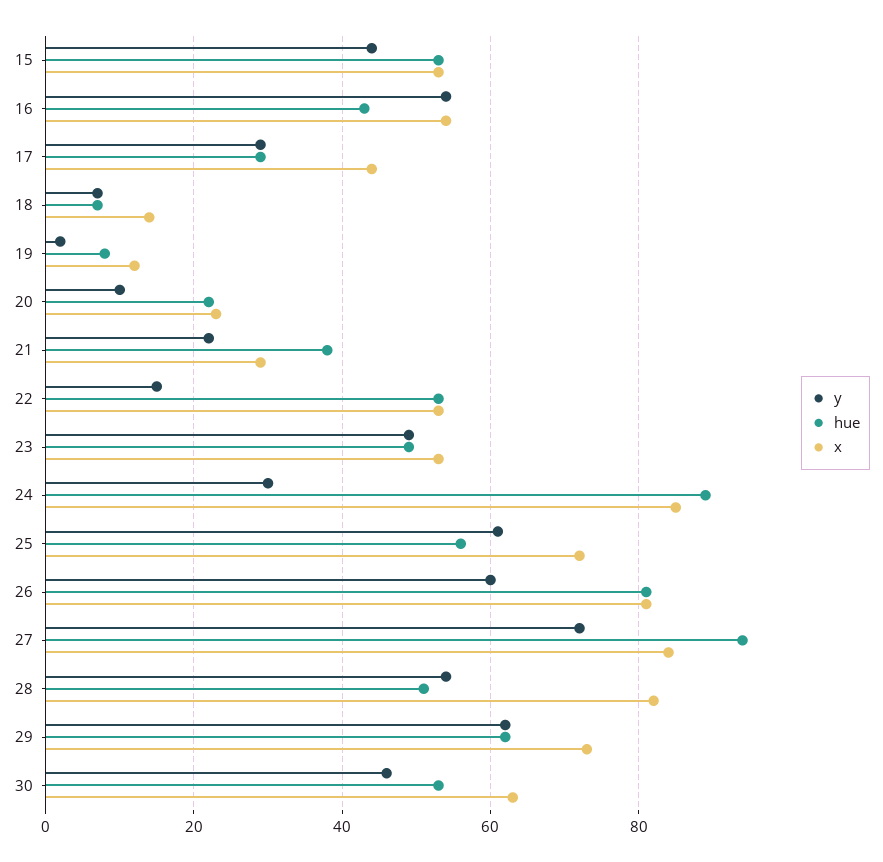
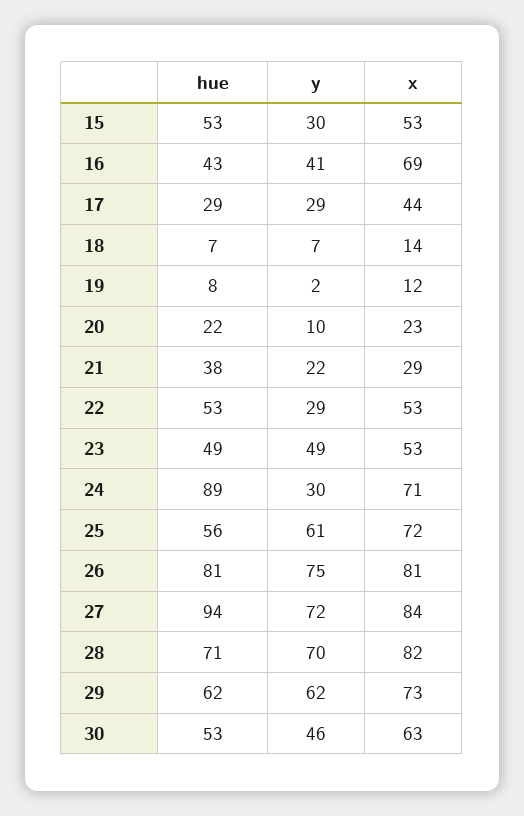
  {
    "y": {
-     "15": 45,
+     "15": 30,
-     "16": 55,
+     "16": 41,
      "17": 29,
      "18": 7,
      "19": 2,
      "20": 10,
      "21": 22,
-     "22": 15,
+     "22": 29,
      "23": 49,
      "24": 30,
      "25": 61,
-     "26": 60,
+     "26": 75,
      "27": 72,
-     "28": 55,
+     "28": 70,
      "29": 62,
      "30": 46
    },
    "hue": {
      "15": 53,
      "16": 43,
      "17": 29,
      "18": 7,
      "19": 8,
      "20": 22,
      "21": 38,
      "22": 53,
      "23": 49,
      "24": 89,
      "25": 56,
      "26": 81,
      "27": 94,
-     "28": 50,
+     "28": 71,
      "29": 62,
      "30": 53
    },
    "x": {
      "15": 53,
-     "16": 55,
+     "16": 69,
      "17": 44,
      "18": 14,
      "19": 12,
      "20": 23,
      "21": 29,
      "22": 53,
      "23": 53,
-     "24": 85,
+     "24": 71,
      "25": 72,
      "26": 81,
      "27": 84,
      "28": 82,
      "29": 73,
      "30": 63
    }
  }

